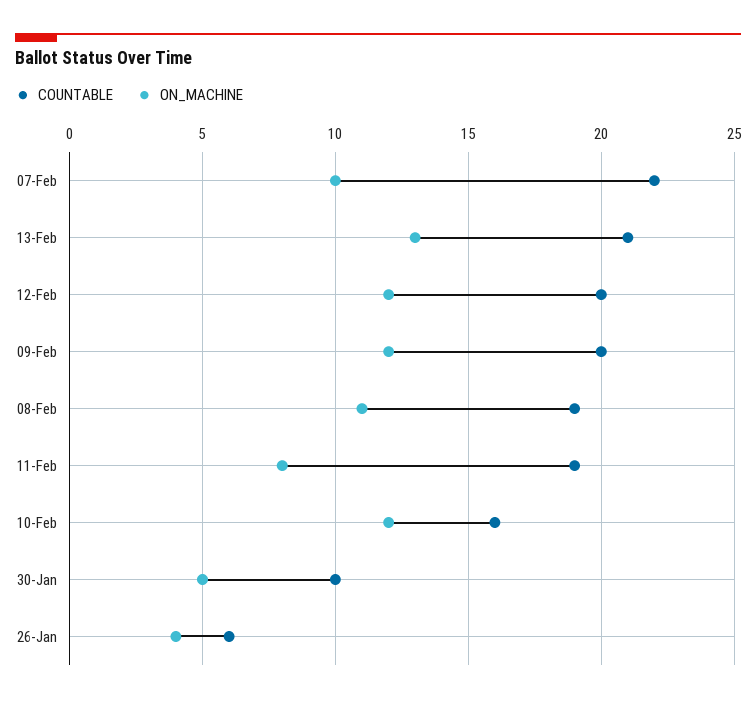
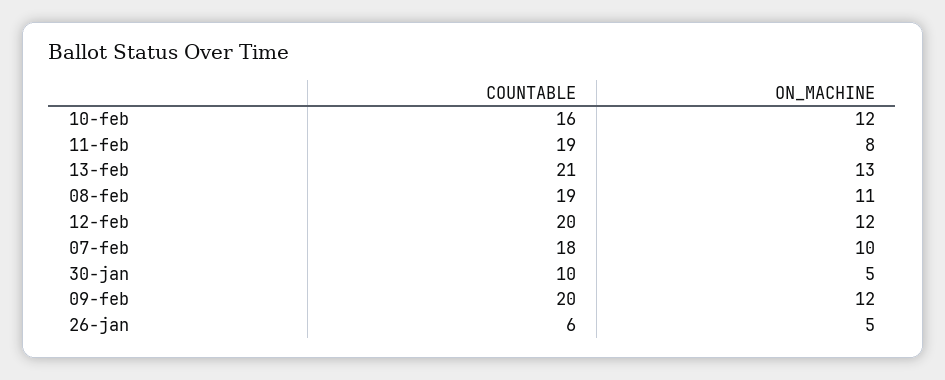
  {
    "COUNTABLE": {
-     "07-Feb": 22,
+     "07-Feb": 18,
      "13-Feb": 21,
      "12-Feb": 20,
      "09-Feb": 20,
      "08-Feb": 19,
      "11-Feb": 19,
      "10-Feb": 16,
      "30-Jan": 10,
      "26-Jan": 6
    },
    "ON_MACHINE": {
      "07-Feb": 10,
      "13-Feb": 13,
      "12-Feb": 12,
      "09-Feb": 12,
      "08-Feb": 11,
      "11-Feb": 8,
      "10-Feb": 12,
      "30-Jan": 5,
-     "26-Jan": 4
+     "26-Jan": 5
    }
  }

